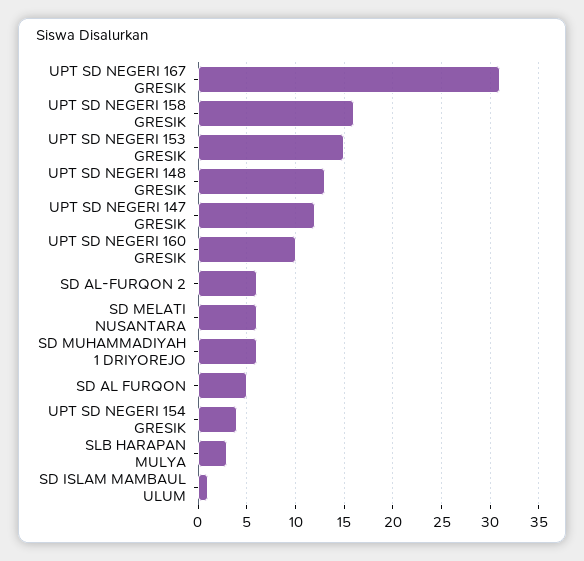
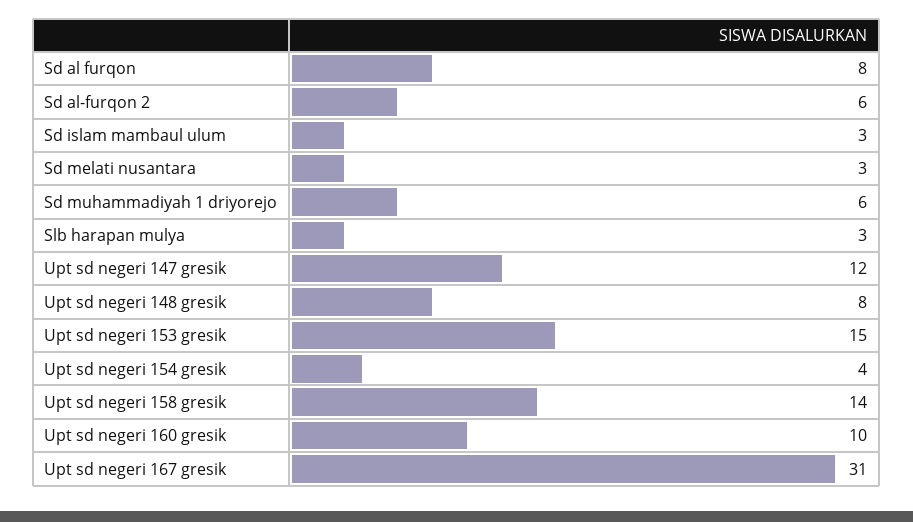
  {
    "UPT SD NEGERI 167 GRESIK": 31,
-   "UPT SD NEGERI 158 GRESIK": 16,
+   "UPT SD NEGERI 158 GRESIK": 14,
    "UPT SD NEGERI 153 GRESIK": 15,
-   "UPT SD NEGERI 148 GRESIK": 13,
+   "UPT SD NEGERI 148 GRESIK": 8,
    "UPT SD NEGERI 147 GRESIK": 12,
    "UPT SD NEGERI 160 GRESIK": 10,
    "SD AL-FURQON 2": 6,
-   "SD MELATI NUSANTARA": 6,
+   "SD MELATI NUSANTARA": 3,
    "SD MUHAMMADIYAH 1 DRIYOREJO": 6,
-   "SD AL FURQON": 5,
+   "SD AL FURQON": 8,
    "UPT SD NEGERI 154 GRESIK": 4,
    "SLB HARAPAN MULYA": 3,
-   "SD ISLAM MAMBAUL ULUM": 1
+   "SD ISLAM MAMBAUL ULUM": 3
  }

